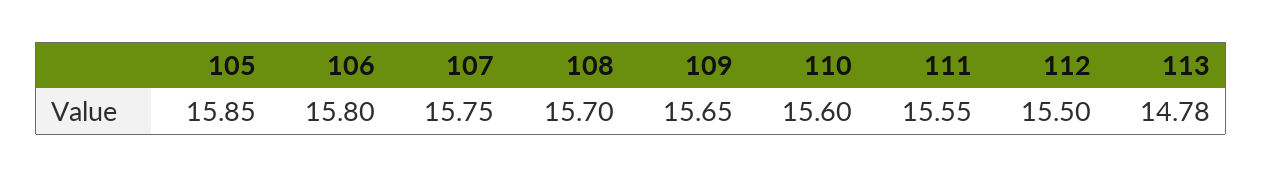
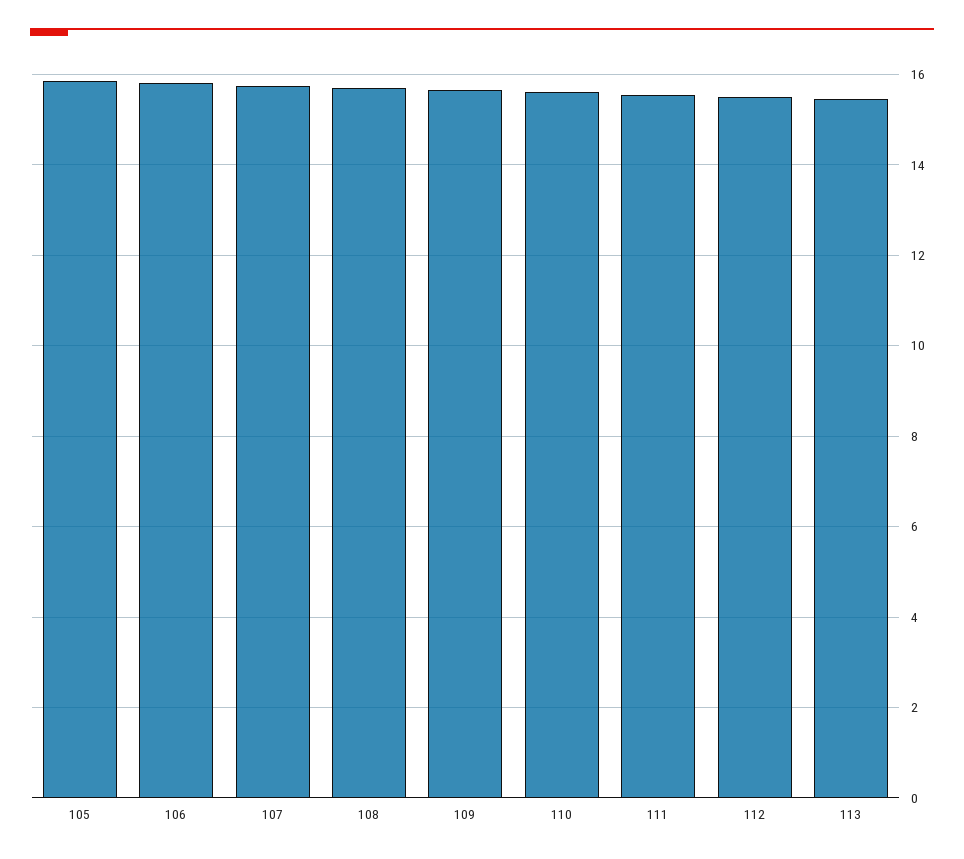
  {
    "105": 15.85,
    "106": 15.8,
    "107": 15.75,
    "108": 15.7,
    "109": 15.65,
    "110": 15.6,
    "111": 15.55,
    "112": 15.5,
-   "113": 14.78
+   "113": 15.4
  }

